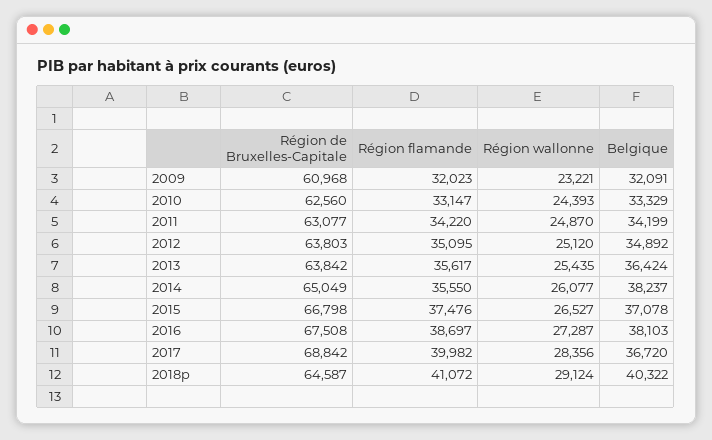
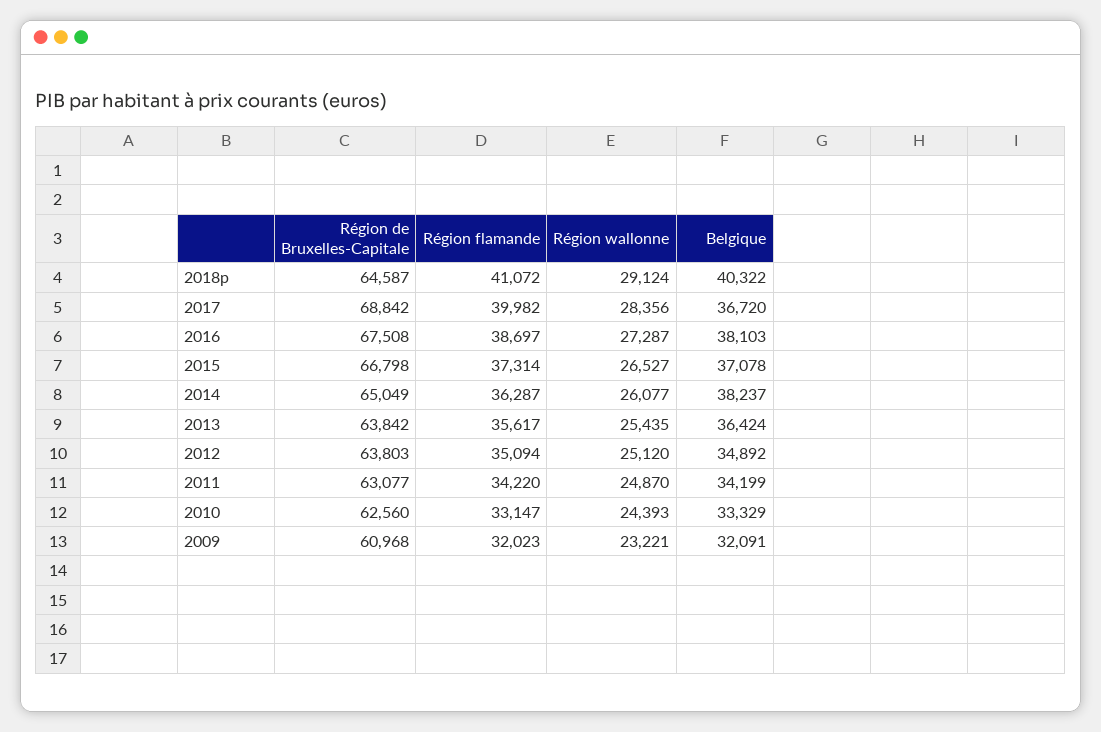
  {
    "Région de Bruxelles-Capitale": {
      "2009": 60968,
      "2010": 62560,
      "2011": 63077,
      "2012": 63803,
      "2013": 63842,
      "2014": 65049,
      "2015": 66798,
      "2016": 67508,
      "2017": 68842,
      "2018p": 64587
    },
    "Région flamande": {
      "2009": 32023,
      "2010": 33147,
      "2011": 34220,
-     "2012": 35095,
+     "2012": 35094,
      "2013": 35617,
-     "2014": 35550,
+     "2014": 36287,
-     "2015": 37476,
+     "2015": 37314,
      "2016": 38697,
      "2017": 39982,
      "2018p": 41072
    },
    "Région wallonne": {
      "2009": 23221,
      "2010": 24393,
      "2011": 24870,
      "2012": 25120,
      "2013": 25435,
      "2014": 26077,
      "2015": 26527,
      "2016": 27287,
      "2017": 28356,
      "2018p": 29124
    },
    "Belgique": {
      "2009": 32091,
      "2010": 33329,
      "2011": 34199,
      "2012": 34892,
      "2013": 36424,
      "2014": 38237,
      "2015": 37078,
      "2016": 38103,
      "2017": 36720,
      "2018p": 40322
    }
  }

